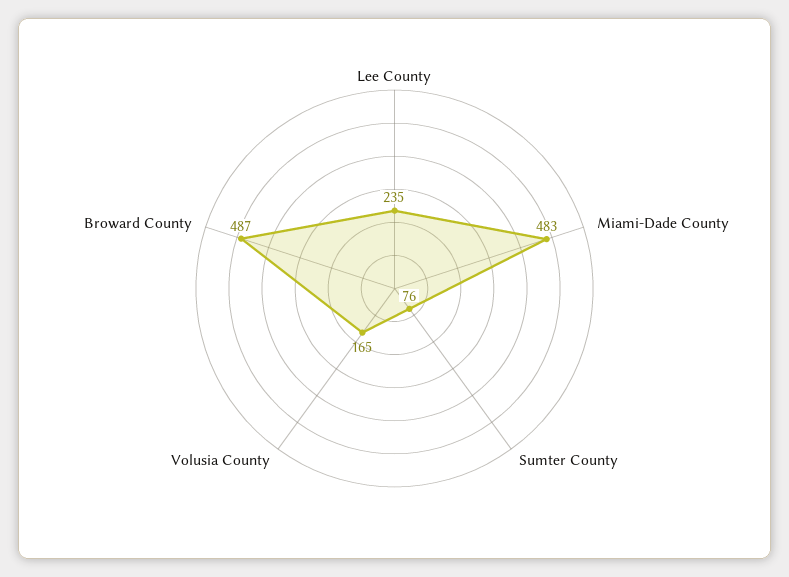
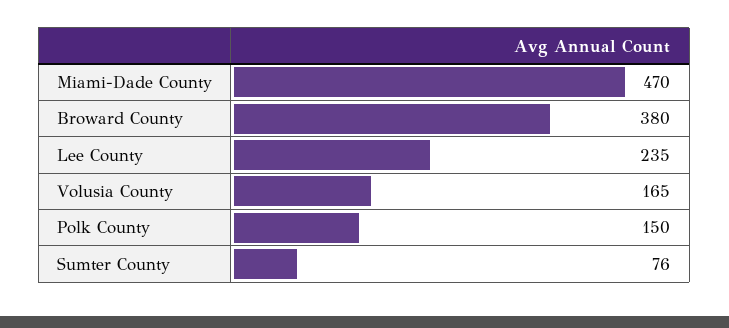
  {
    "Lee County": 235,
-   "Miami-Dade County": 483,
+   "Miami-Dade County": 470,
    "Sumter County": 76,
    "Volusia County": 165,
-   "Broward County": 487
+   "Broward County": 380,
+   "Polk County": 150
  }

